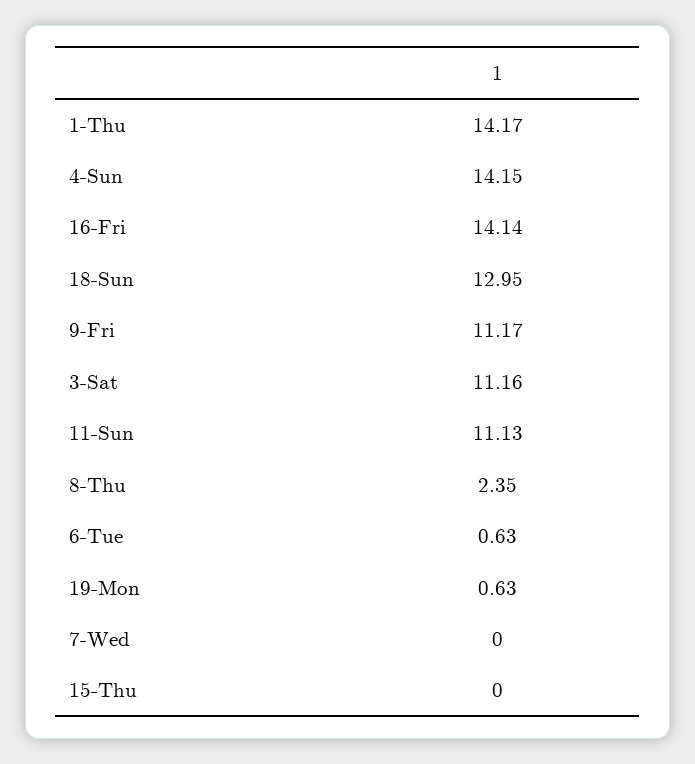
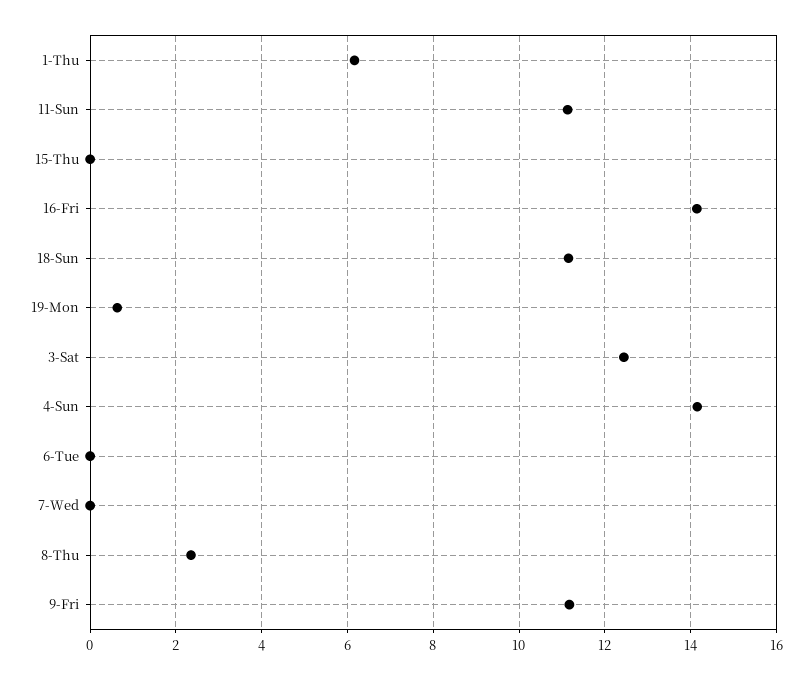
  {
-   "1-Thu": 14.17,
+   "1-Thu": 6.2,
    "4-Sun": 14.15,
    "16-Fri": 14.14,
-   "18-Sun": 12.95,
+   "18-Sun": 11.2,
    "9-Fri": 11.17,
-   "3-Sat": 11.16,
+   "3-Sat": 12.4,
    "11-Sun": 11.13,
    "8-Thu": 2.35,
-   "6-Tue": 0.63,
+   "6-Tue": 0,
    "19-Mon": 0.63,
    "7-Wed": 0,
    "15-Thu": 0
  }

